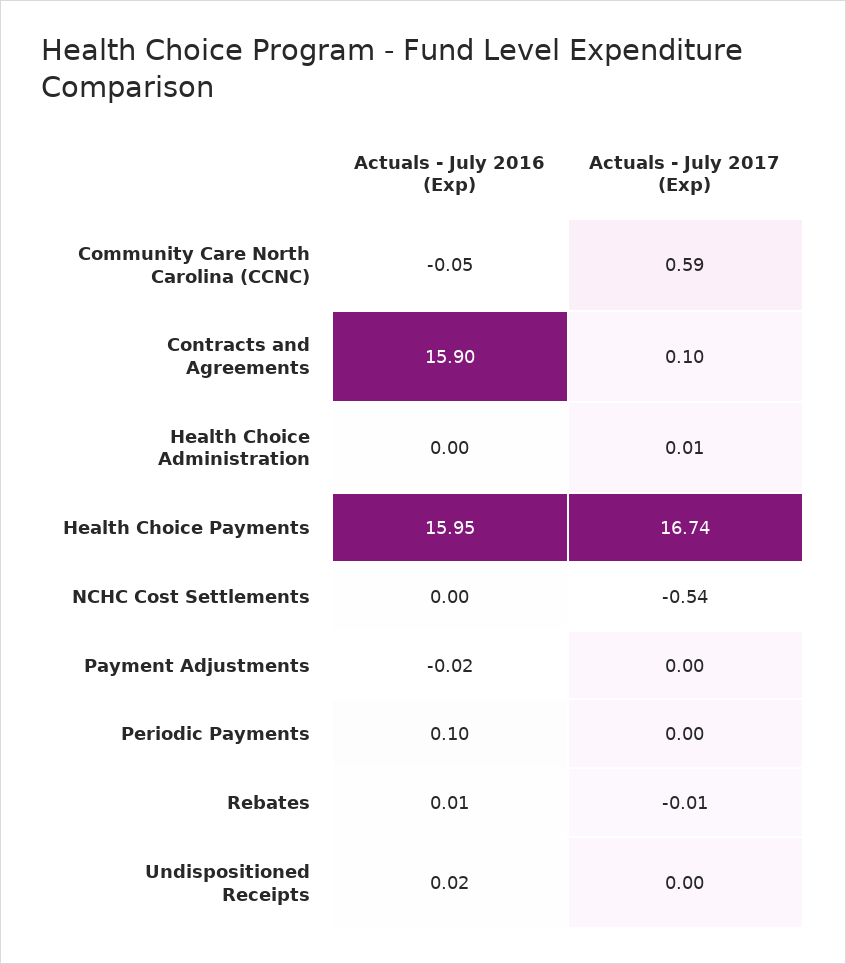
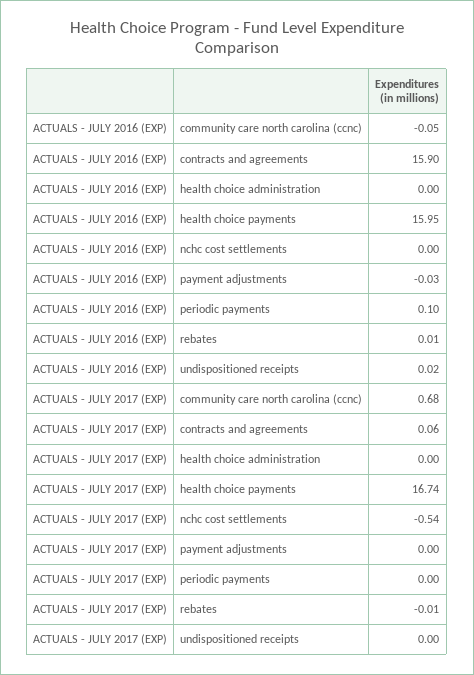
  {
    "Actuals - July 2016 (Exp)": {
      "Community Care North Carolina (CCNC)": -0.05,
      "Contracts and Agreements": 15.9,
      "Health Choice Administration": 0,
      "Health Choice Payments": 15.95,
      "NCHC Cost Settlements": 0,
-     "Payment Adjustments": -0.02,
+     "Payment Adjustments": -0.03,
      "Periodic Payments": 0.1,
      "Rebates": 0.01,
      "Undispositioned Receipts": 0.02
    },
    "Actuals - July 2017 (Exp)": {
-     "Community Care North Carolina (CCNC)": 0.59,
+     "Community Care North Carolina (CCNC)": 0.68,
-     "Contracts and Agreements": 0.1,
+     "Contracts and Agreements": 0.06,
-     "Health Choice Administration": 0.01,
+     "Health Choice Administration": 0,
      "Health Choice Payments": 16.74,
      "NCHC Cost Settlements": -0.54,
      "Payment Adjustments": 0,
      "Periodic Payments": 0,
      "Rebates": -0.01,
      "Undispositioned Receipts": 0
    }
  }

